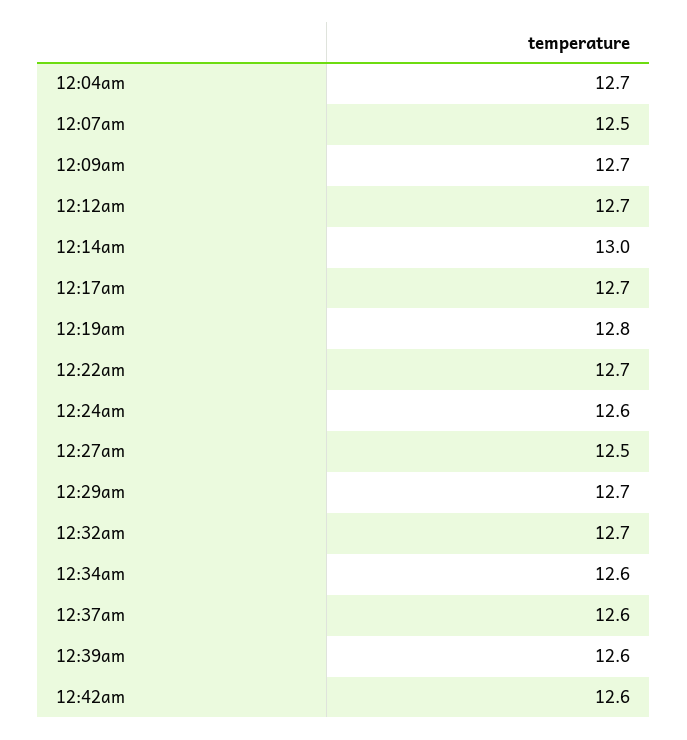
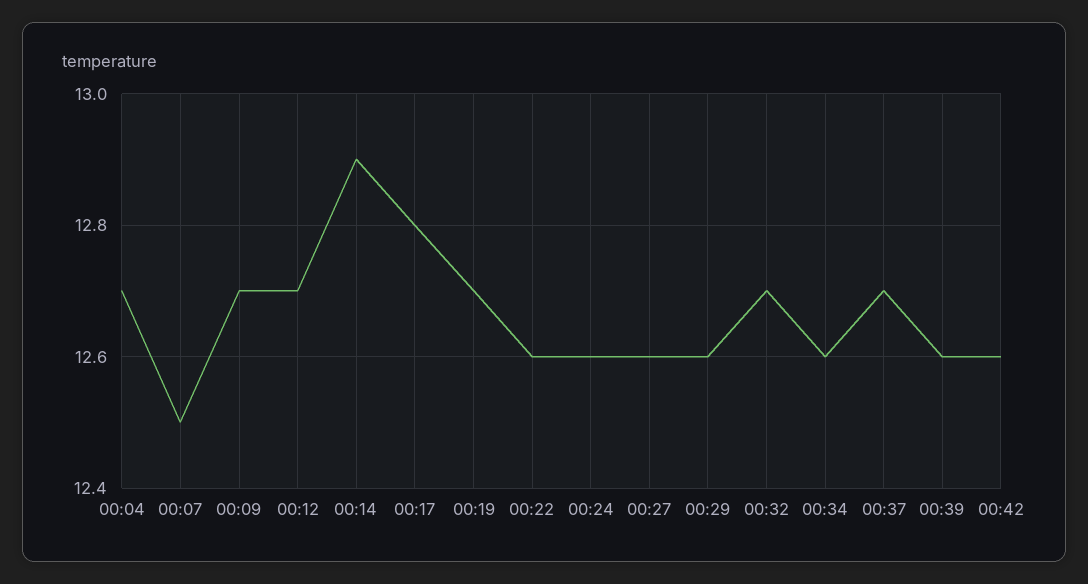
  {
    "12:04am": 12.7,
    "12:07am": 12.5,
    "12:09am": 12.7,
    "12:12am": 12.7,
-   "12:14am": 13,
+   "12:14am": 12.9,
-   "12:17am": 12.7,
+   "12:17am": 12.8,
-   "12:19am": 12.8,
+   "12:19am": 12.7,
-   "12:22am": 12.7,
+   "12:22am": 12.6,
    "12:24am": 12.6,
-   "12:27am": 12.5,
+   "12:27am": 12.6,
-   "12:29am": 12.7,
+   "12:29am": 12.6,
    "12:32am": 12.7,
    "12:34am": 12.6,
-   "12:37am": 12.6,
+   "12:37am": 12.7,
    "12:39am": 12.6,
    "12:42am": 12.6
  }

